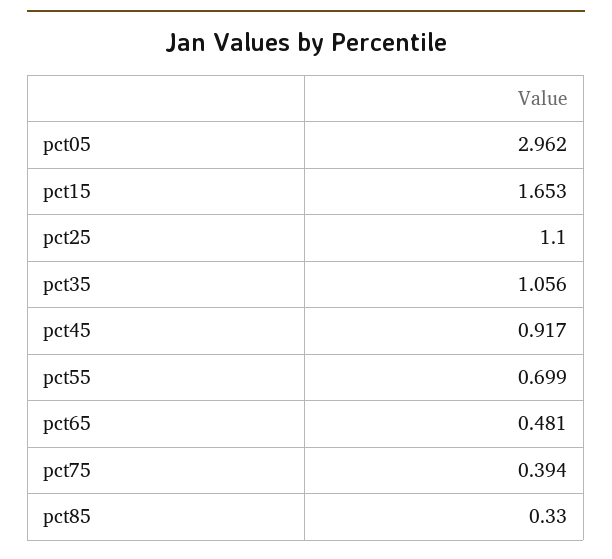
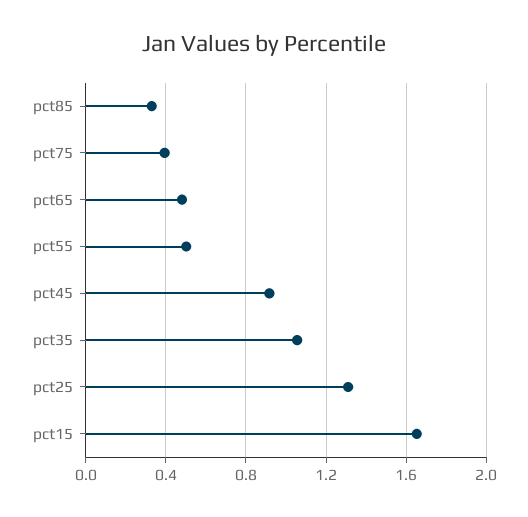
  {
-   "pct05": 2.962,
    "pct15": 1.653,
-   "pct25": 1.1,
+   "pct25": 1.3,
    "pct35": 1.056,
    "pct45": 0.917,
-   "pct55": 0.699,
+   "pct55": 0.5,
    "pct65": 0.481,
    "pct75": 0.394,
    "pct85": 0.33
  }

